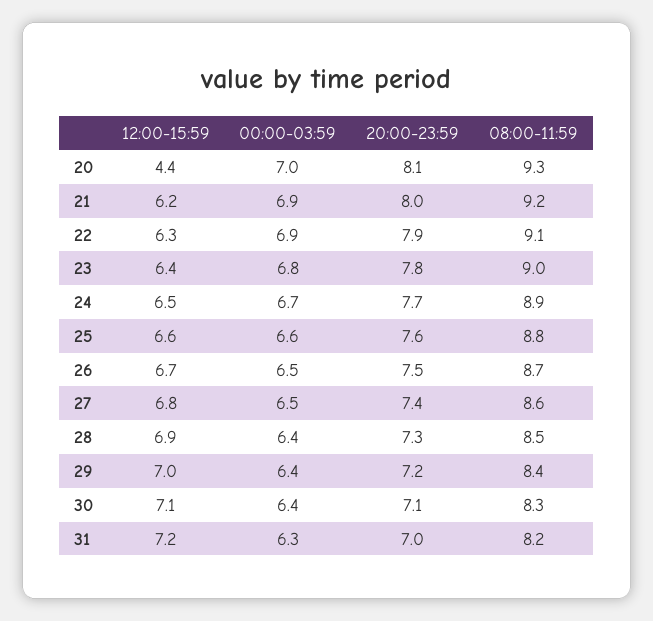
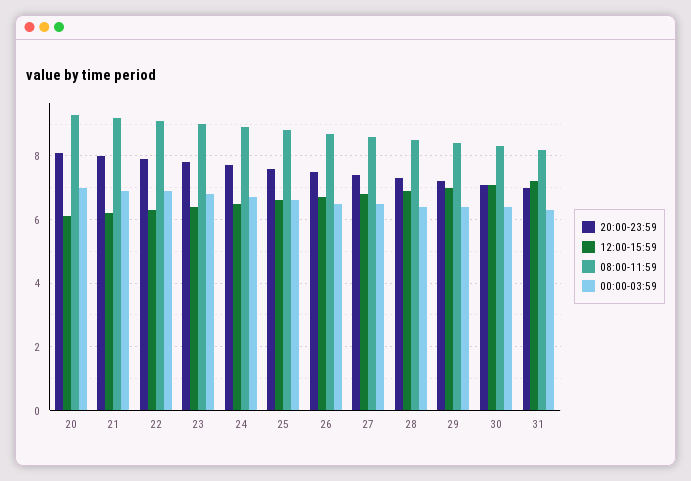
  {
    "12:00-15:59": {
-     "20": 4.4,
+     "20": 6,
      "21": 6.2,
      "22": 6.3,
      "23": 6.4,
      "24": 6.5,
      "25": 6.6,
      "26": 6.7,
      "27": 6.8,
      "28": 6.9,
      "29": 7,
      "30": 7.1,
      "31": 7.2
    },
    "00:00-03:59": {
      "20": 7,
      "21": 6.9,
      "22": 6.9,
      "23": 6.8,
      "24": 6.7,
      "25": 6.6,
      "26": 6.5,
      "27": 6.5,
      "28": 6.4,
      "29": 6.4,
      "30": 6.4,
      "31": 6.3
    },
    "20:00-23:59": {
      "20": 8.1,
      "21": 8,
      "22": 7.9,
      "23": 7.8,
      "24": 7.7,
      "25": 7.6,
      "26": 7.5,
      "27": 7.4,
      "28": 7.3,
      "29": 7.2,
      "30": 7.1,
      "31": 7
    },
    "08:00-11:59": {
      "20": 9.3,
      "21": 9.2,
      "22": 9.1,
      "23": 9,
      "24": 8.9,
      "25": 8.8,
      "26": 8.7,
      "27": 8.6,
      "28": 8.5,
      "29": 8.4,
      "30": 8.3,
      "31": 8.2
    }
  }

